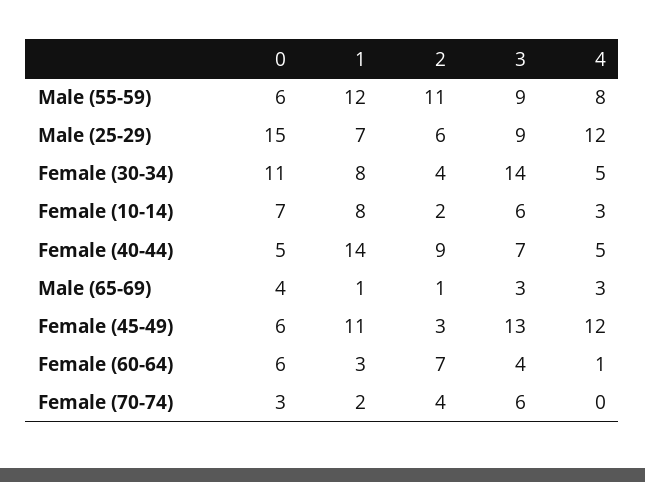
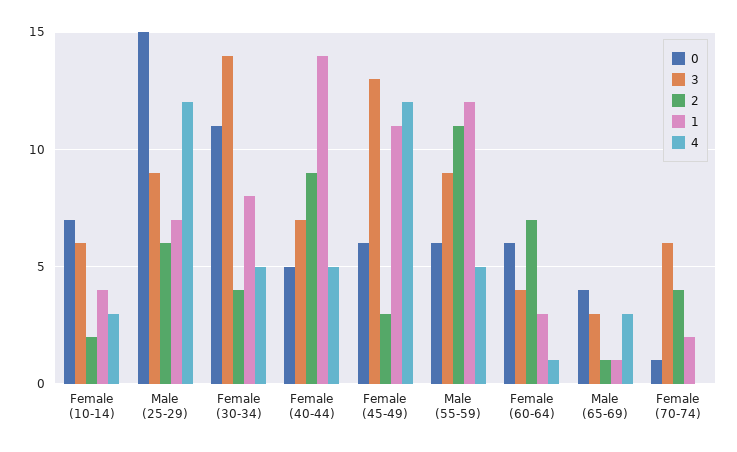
  {
    "0": {
      "Male (55-59)": 6,
      "Male (25-29)": 15,
      "Female (30-34)": 11,
      "Female (10-14)": 7,
      "Female (40-44)": 5,
      "Male (65-69)": 4,
      "Female (45-49)": 6,
      "Female (60-64)": 6,
-     "Female (70-74)": 3
+     "Female (70-74)": 1
    },
    "1": {
      "Male (55-59)": 12,
      "Male (25-29)": 7,
      "Female (30-34)": 8,
-     "Female (10-14)": 8,
+     "Female (10-14)": 4,
      "Female (40-44)": 14,
      "Male (65-69)": 1,
      "Female (45-49)": 11,
      "Female (60-64)": 3,
      "Female (70-74)": 2
    },
    "2": {
      "Male (55-59)": 11,
      "Male (25-29)": 6,
      "Female (30-34)": 4,
      "Female (10-14)": 2,
      "Female (40-44)": 9,
      "Male (65-69)": 1,
      "Female (45-49)": 3,
      "Female (60-64)": 7,
      "Female (70-74)": 4
    },
    "3": {
      "Male (55-59)": 9,
      "Male (25-29)": 9,
      "Female (30-34)": 14,
      "Female (10-14)": 6,
      "Female (40-44)": 7,
      "Male (65-69)": 3,
      "Female (45-49)": 13,
      "Female (60-64)": 4,
      "Female (70-74)": 6
    },
    "4": {
-     "Male (55-59)": 8,
+     "Male (55-59)": 5,
      "Male (25-29)": 12,
      "Female (30-34)": 5,
      "Female (10-14)": 3,
      "Female (40-44)": 5,
      "Male (65-69)": 3,
      "Female (45-49)": 12,
      "Female (60-64)": 1,
      "Female (70-74)": 0
    }
  }

